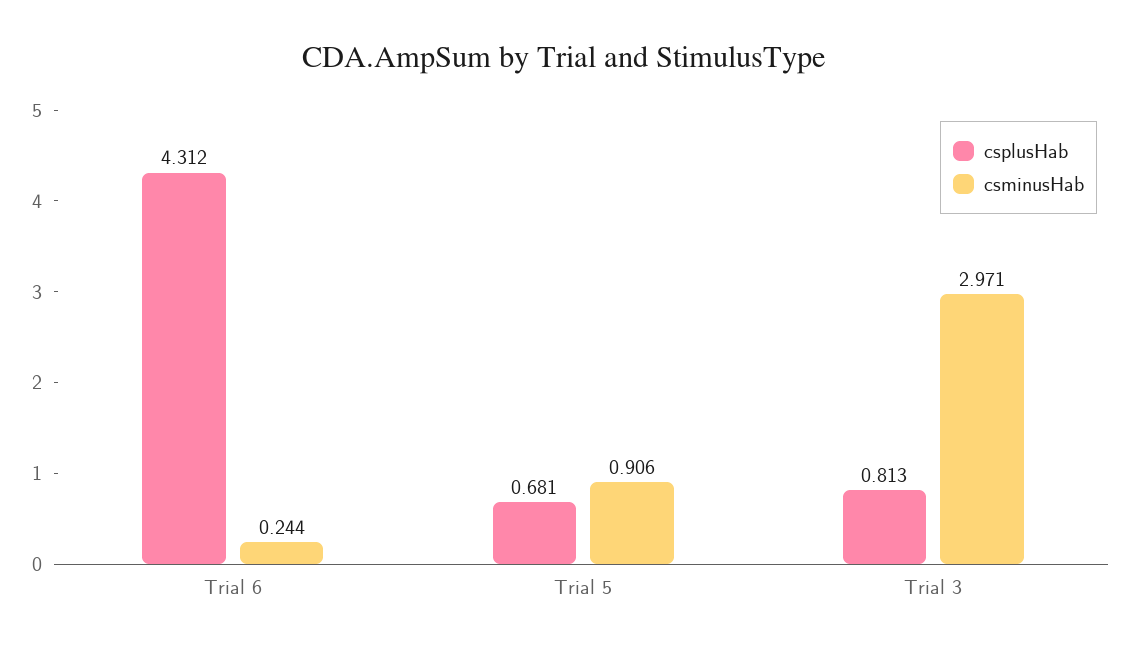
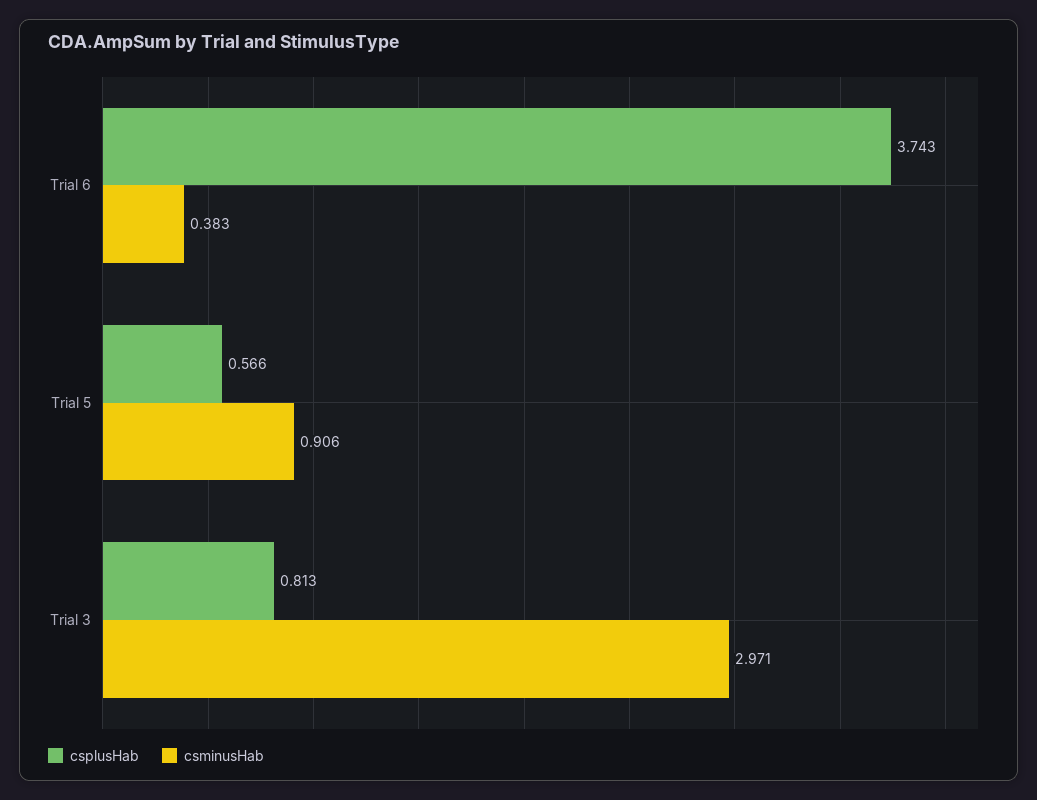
  {
    "csplusHab": {
-     "Trial 6": 4.312,
+     "Trial 6": 3.743,
-     "Trial 5": 0.681,
+     "Trial 5": 0.566,
      "Trial 3": 0.813
    },
    "csminusHab": {
-     "Trial 6": 0.244,
+     "Trial 6": 0.383,
      "Trial 5": 0.906,
      "Trial 3": 2.971
    }
  }

